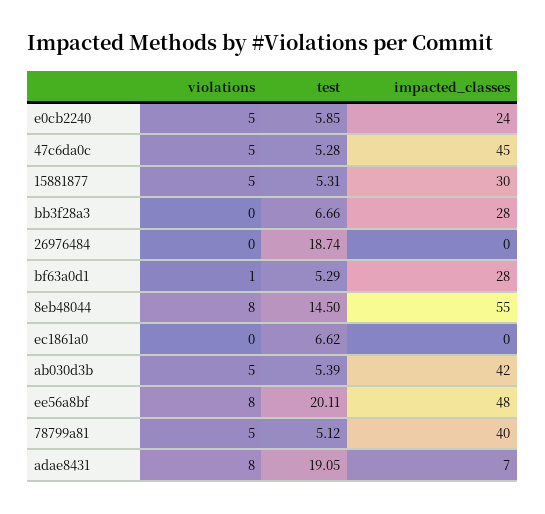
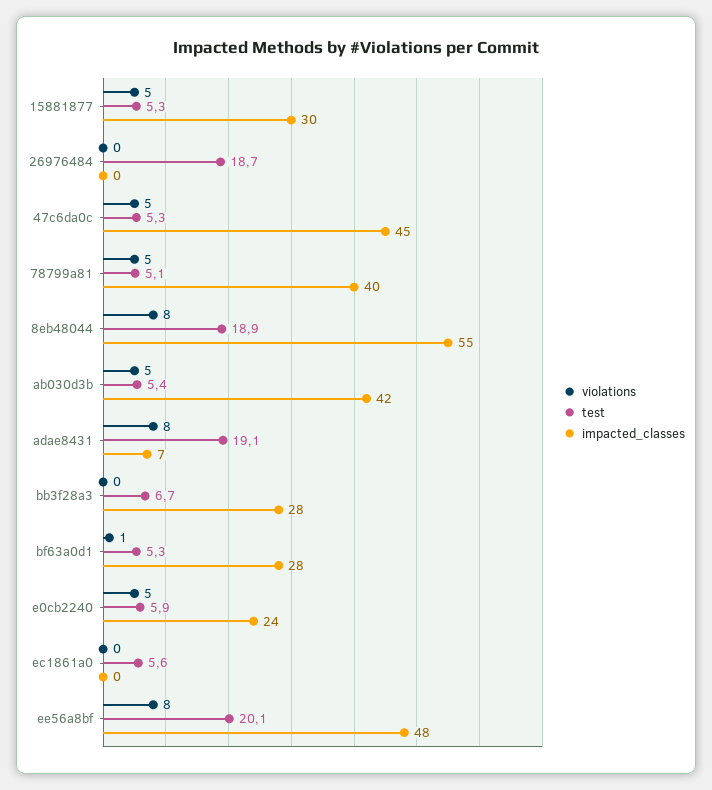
  {
    "violations": {
      "e0cb2240": 5,
      "47c6da0c": 5,
      "15881877": 5,
      "bb3f28a3": 0,
      "26976484": 0,
      "bf63a0d1": 1,
      "8eb48044": 8,
      "ec1861a0": 0,
      "ab030d3b": 5,
      "ee56a8bf": 8,
      "78799a81": 5,
      "adae8431": 8
    },
    "test": {
      "e0cb2240": 5.85,
      "47c6da0c": 5.28,
      "15881877": 5.31,
      "bb3f28a3": 6.66,
      "26976484": 18.74,
      "bf63a0d1": 5.29,
-     "8eb48044": 14.5,
+     "8eb48044": 18.9,
-     "ec1861a0": 6.62,
+     "ec1861a0": 5.6,
      "ab030d3b": 5.39,
      "ee56a8bf": 20.11,
      "78799a81": 5.12,
      "adae8431": 19.05
    },
    "impacted_classes": {
      "e0cb2240": 24,
      "47c6da0c": 45,
      "15881877": 30,
      "bb3f28a3": 28,
      "26976484": 0,
      "bf63a0d1": 28,
      "8eb48044": 55,
      "ec1861a0": 0,
      "ab030d3b": 42,
      "ee56a8bf": 48,
      "78799a81": 40,
      "adae8431": 7
    }
  }

